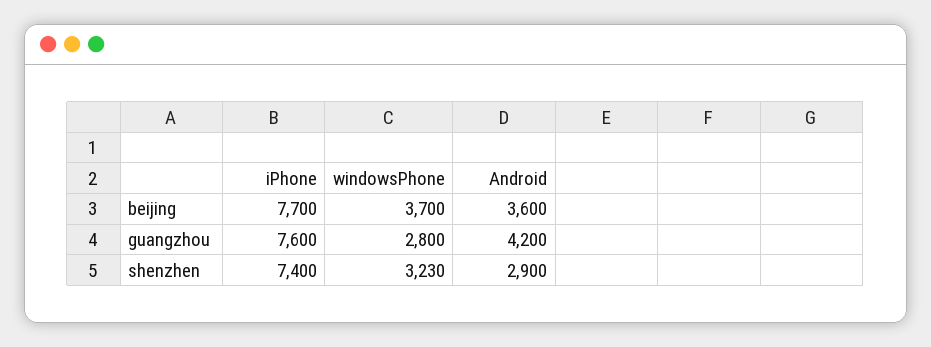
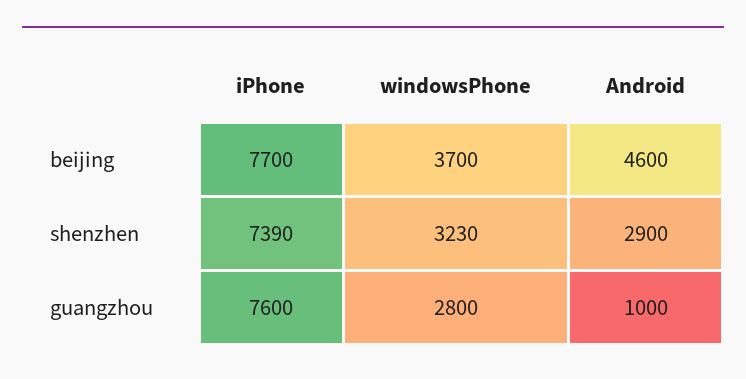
  {
    "iPhone": {
      "beijing": 7700,
      "guangzhou": 7600,
-     "shenzhen": 7400
+     "shenzhen": 7390
    },
    "windowsPhone": {
      "beijing": 3700,
      "guangzhou": 2800,
      "shenzhen": 3230
    },
    "Android": {
-     "beijing": 3600,
+     "beijing": 4600,
-     "guangzhou": 4200,
+     "guangzhou": 1000,
      "shenzhen": 2900
    }
  }

